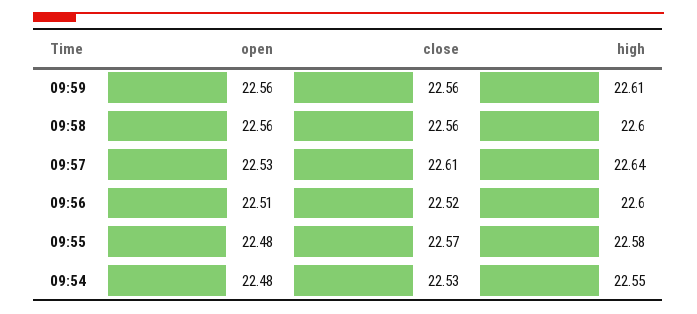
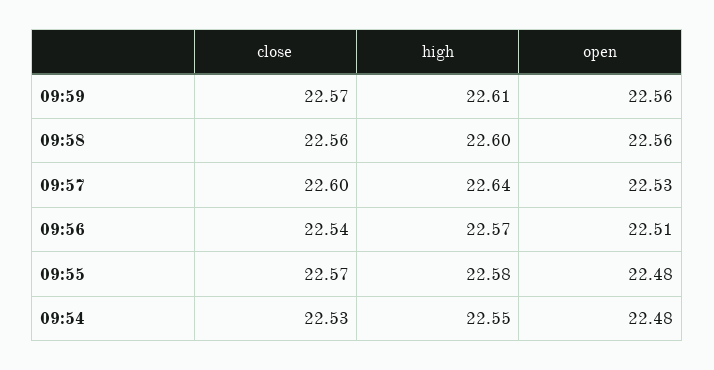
  {
    "open": {
      "09:59": 22.56,
      "09:58": 22.56,
      "09:57": 22.53,
      "09:56": 22.51,
      "09:55": 22.48,
      "09:54": 22.48
    },
    "close": {
-     "09:59": 22.56,
+     "09:59": 22.57,
      "09:58": 22.56,
-     "09:57": 22.61,
+     "09:57": 22.6,
-     "09:56": 22.52,
+     "09:56": 22.54,
      "09:55": 22.57,
      "09:54": 22.53
    },
    "high": {
      "09:59": 22.61,
      "09:58": 22.6,
      "09:57": 22.64,
-     "09:56": 22.6,
+     "09:56": 22.57,
      "09:55": 22.58,
      "09:54": 22.55
    }
  }

